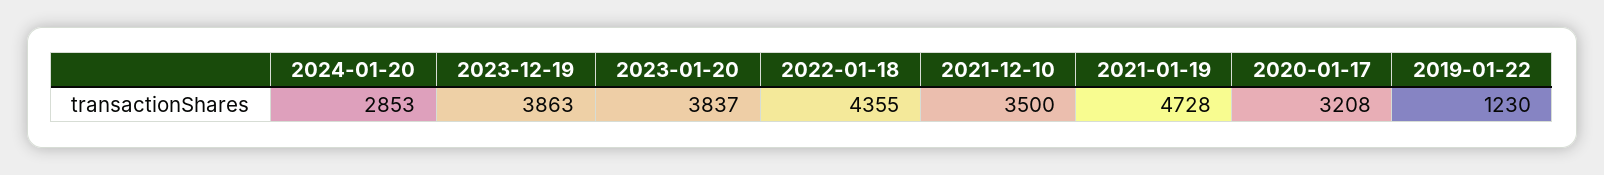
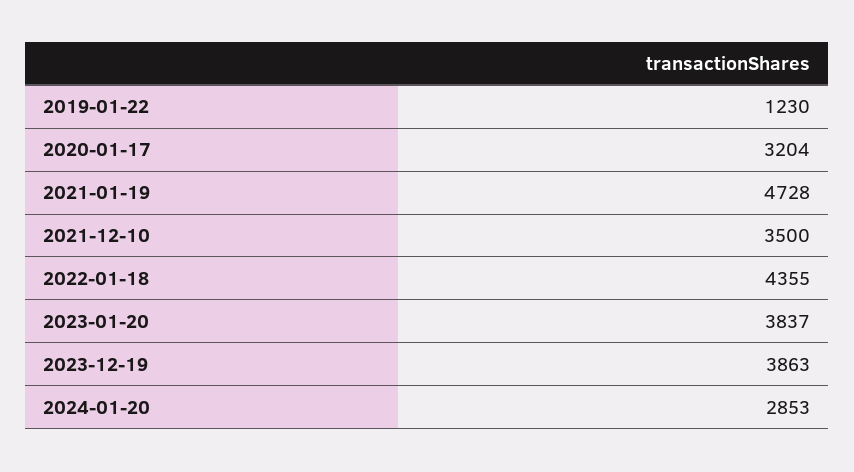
  {
    "2024-01-20": 2853,
    "2023-12-19": 3863,
    "2023-01-20": 3837,
    "2022-01-18": 4355,
    "2021-12-10": 3500,
    "2021-01-19": 4728,
-   "2020-01-17": 3208,
+   "2020-01-17": 3204,
    "2019-01-22": 1230
  }

